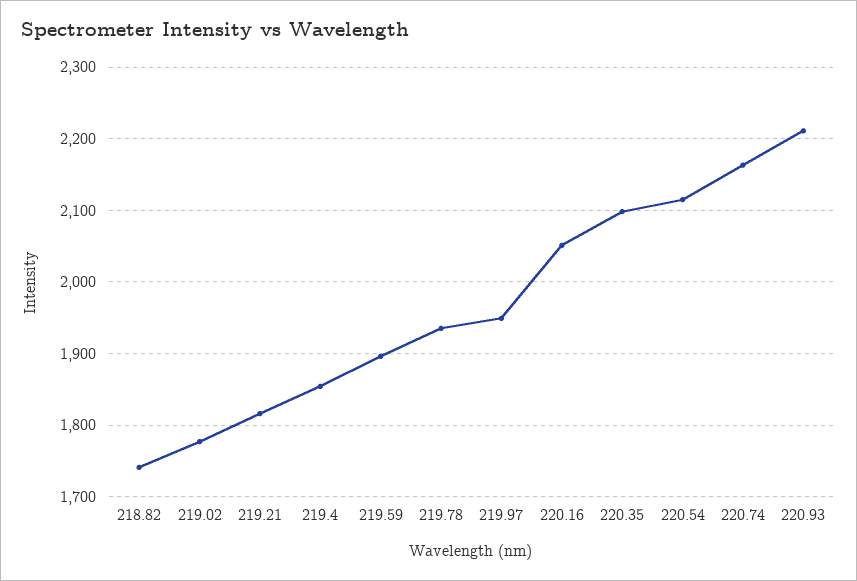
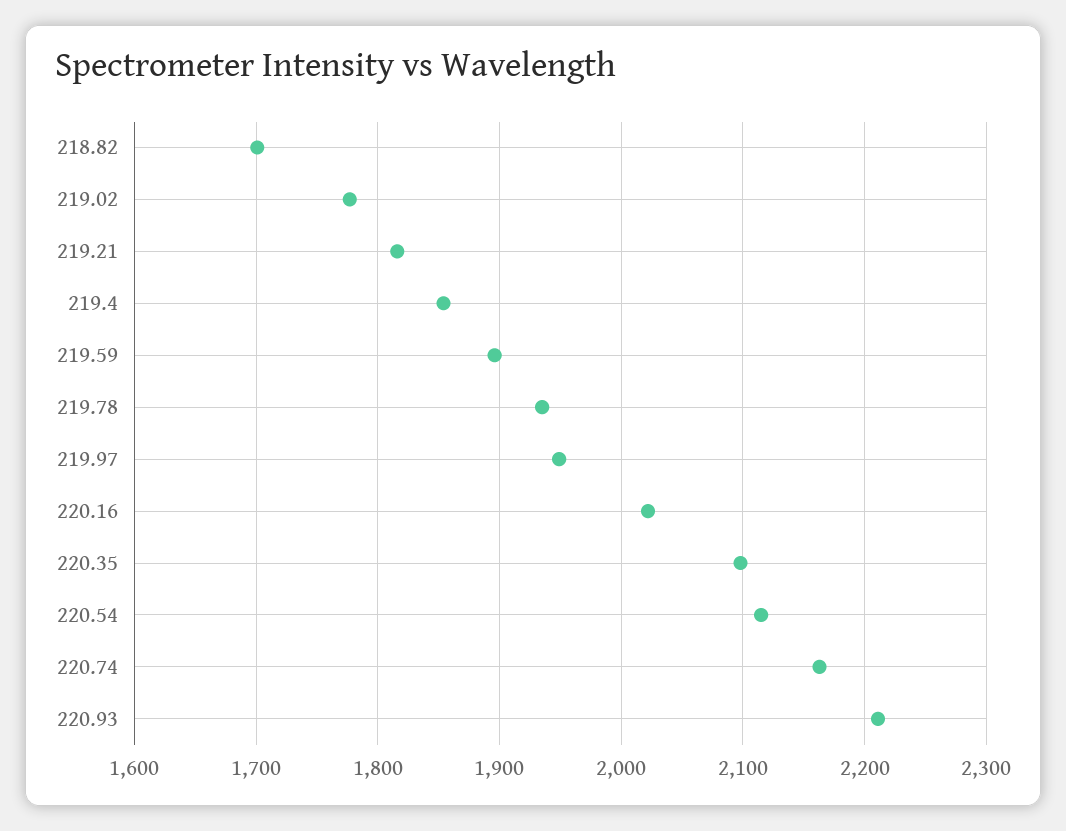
  {
-   "218.82": 1740,
+   "218.82": 1700,
    "219.02": 1780,
    "219.21": 1820,
    "219.4": 1850,
    "219.59": 1900,
    "219.78": 1940,
    "219.97": 1950,
-   "220.16": 2050,
+   "220.16": 2020,
    "220.35": 2100,
    "220.54": 2120,
    "220.74": 2160,
    "220.93": 2210
  }

